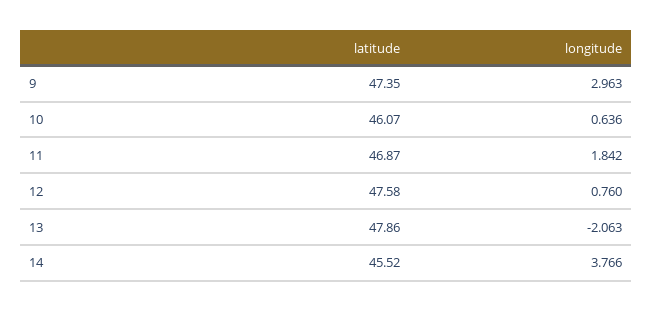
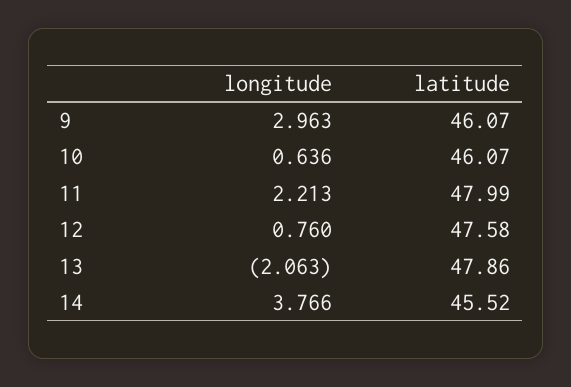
  {
    "latitude": {
-     "9": 47.35,
+     "9": 46.07,
      "10": 46.07,
-     "11": 46.87,
+     "11": 47.99,
      "12": 47.58,
      "13": 47.86,
      "14": 45.52
    },
    "longitude": {
      "9": 2.963,
      "10": 0.636,
-     "11": 1.842,
+     "11": 2.213,
      "12": 0.76,
      "13": -2.063,
      "14": 3.766
    }
  }

